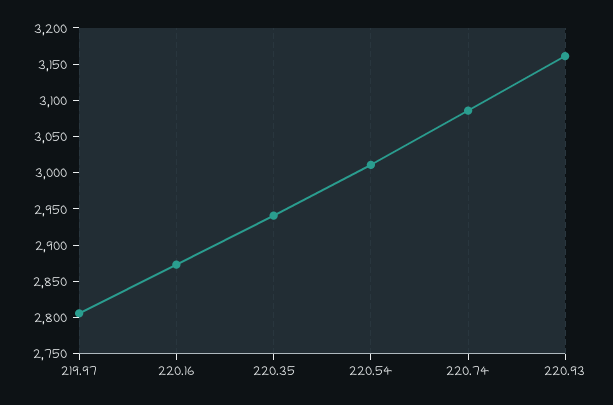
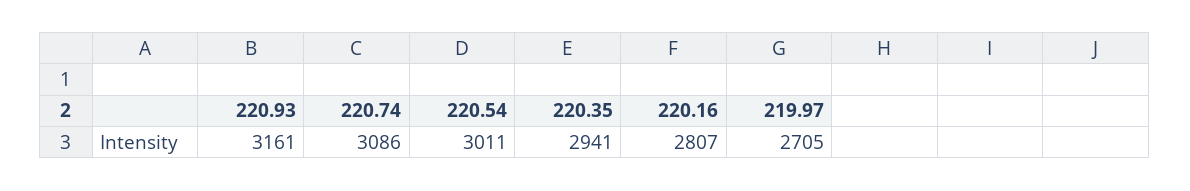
  {
-   "219.97": 2800,
+   "219.97": 2705,
-   "220.16": 2875,
+   "220.16": 2807,
    "220.35": 2941,
    "220.54": 3011,
    "220.74": 3086,
    "220.93": 3161
  }

